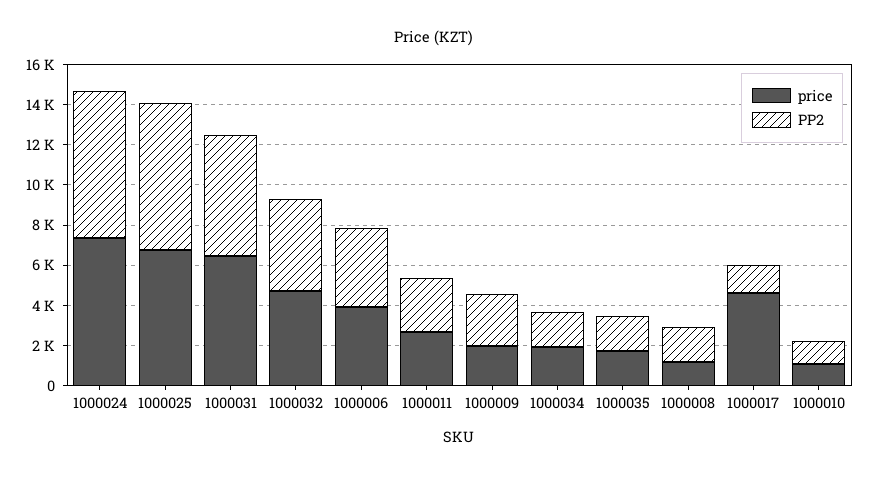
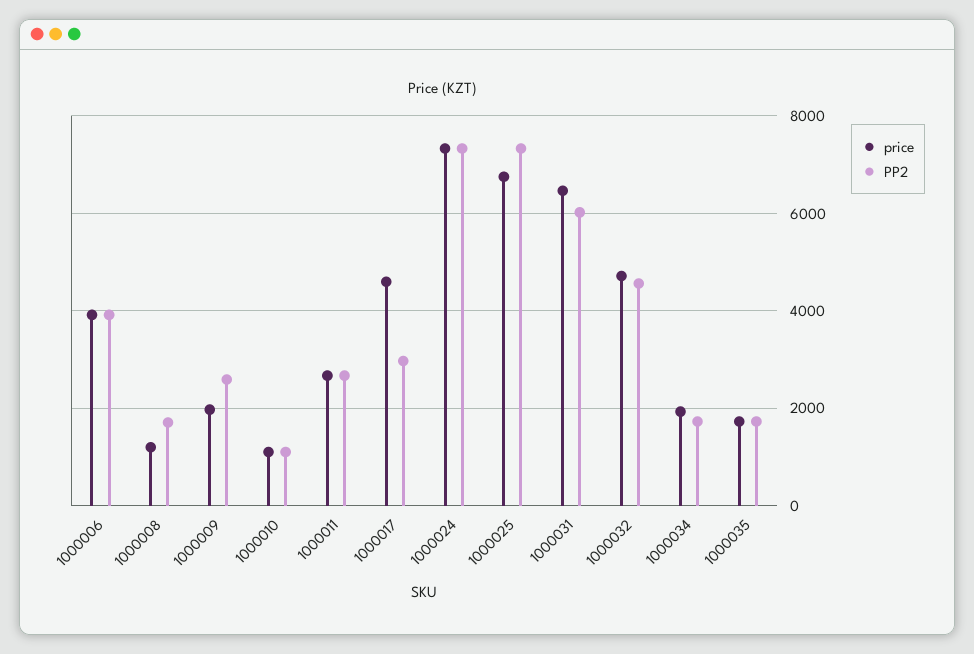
  {
    "price": {
      "1000024": 7400,
      "1000025": 6800,
      "1000031": 6400,
      "1000032": 4800,
      "1000006": 4000,
      "1000011": 2600,
      "1000009": 2000,
      "1000034": 2000,
      "1000035": 1800,
      "1000008": 1200,
      "1000017": 4600,
      "1000010": 1200
    },
    "PP2": {
      "1000024": 7400,
      "1000025": 7400,
      "1000031": 6000,
      "1000032": 4600,
      "1000006": 4000,
      "1000011": 2600,
      "1000009": 2600,
      "1000034": 1800,
      "1000035": 1800,
      "1000008": 1800,
-     "1000017": 1500,
+     "1000017": 3000,
      "1000010": 1200
    }
  }

